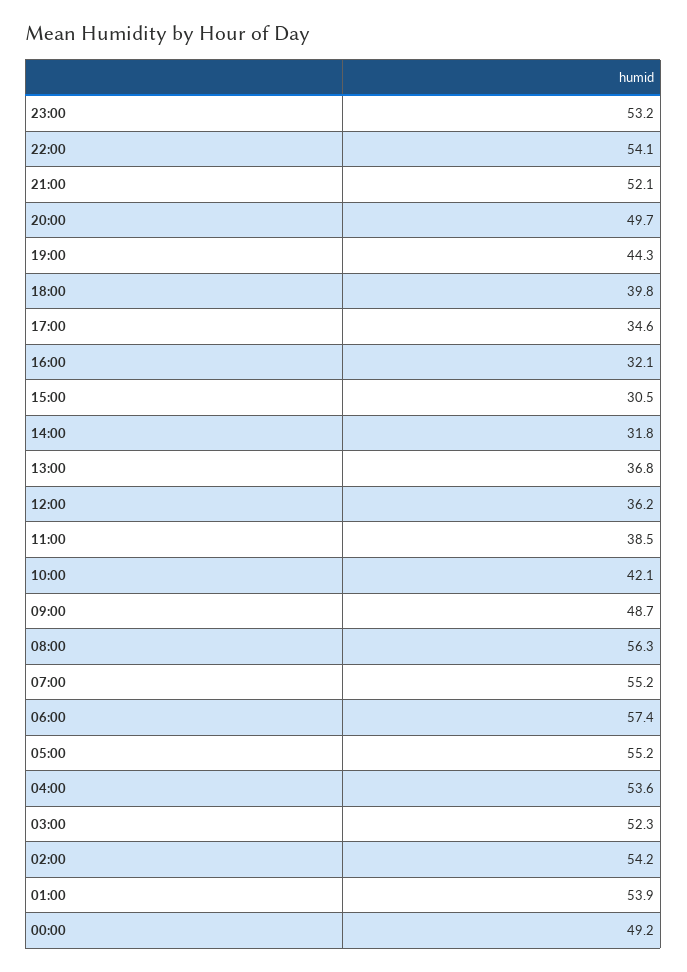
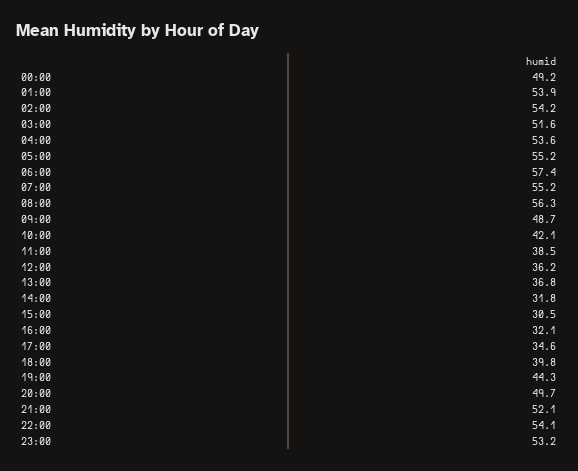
  {
    "23:00": 53.2,
    "22:00": 54.1,
    "21:00": 52.1,
    "20:00": 49.7,
    "19:00": 44.3,
    "18:00": 39.8,
    "17:00": 34.6,
    "16:00": 32.1,
    "15:00": 30.5,
    "14:00": 31.8,
    "13:00": 36.8,
    "12:00": 36.2,
    "11:00": 38.5,
    "10:00": 42.1,
    "09:00": 48.7,
    "08:00": 56.3,
    "07:00": 55.2,
    "06:00": 57.4,
    "05:00": 55.2,
    "04:00": 53.6,
-   "03:00": 52.3,
+   "03:00": 51.6,
    "02:00": 54.2,
    "01:00": 53.9,
    "00:00": 49.2
  }

